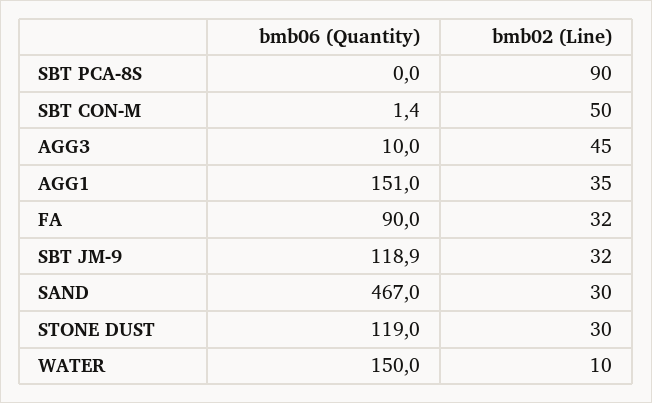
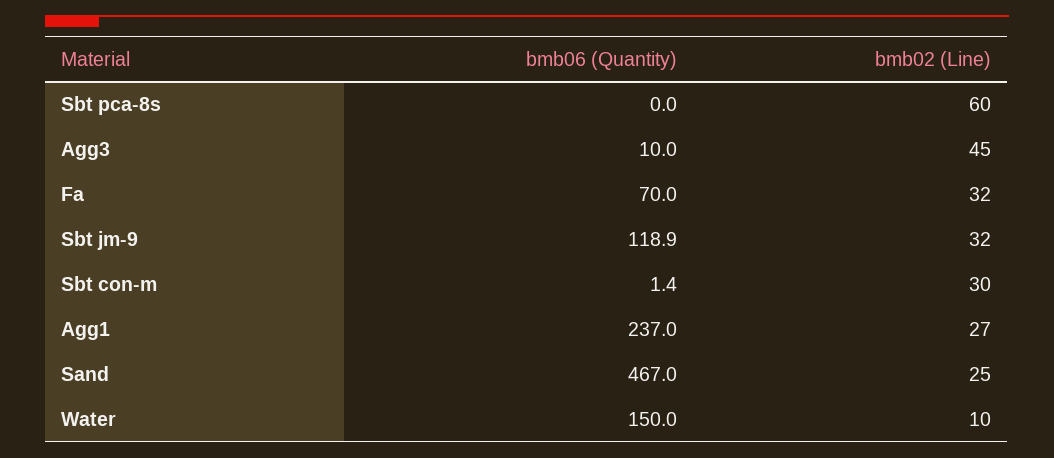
  {
    "bmb06 (Quantity)": {
      "SBT PCA-8S": 0,
      "SBT CON-M": 1.4,
      "AGG3": 10,
-     "AGG1": 151,
+     "AGG1": 237,
-     "FA": 90,
+     "FA": 70,
      "SBT JM-9": 118.9,
      "SAND": 467,
-     "STONE DUST": 119,
      "WATER": 150
    },
    "bmb02 (Line)": {
-     "SBT PCA-8S": 90,
+     "SBT PCA-8S": 60,
-     "SBT CON-M": 50,
+     "SBT CON-M": 30,
      "AGG3": 45,
-     "AGG1": 35,
+     "AGG1": 27,
      "FA": 32,
      "SBT JM-9": 32,
-     "SAND": 30,
+     "SAND": 25,
-     "STONE DUST": 30,
      "WATER": 10
    }
  }

